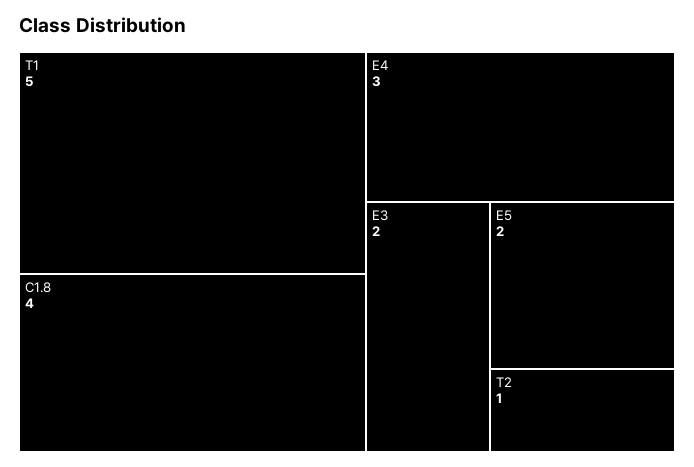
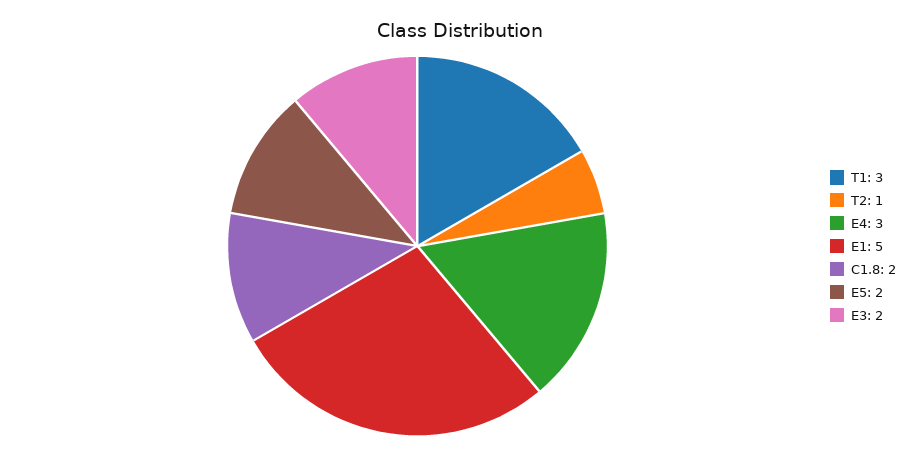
  {
-   "T1": 5,
+   "T1": 3,
-   "C1.8": 4,
+   "C1.8": 2,
    "E4": 3,
    "E3": 2,
    "E5": 2,
-   "T2": 1
+   "T2": 1,
+   "E1": 5
  }

